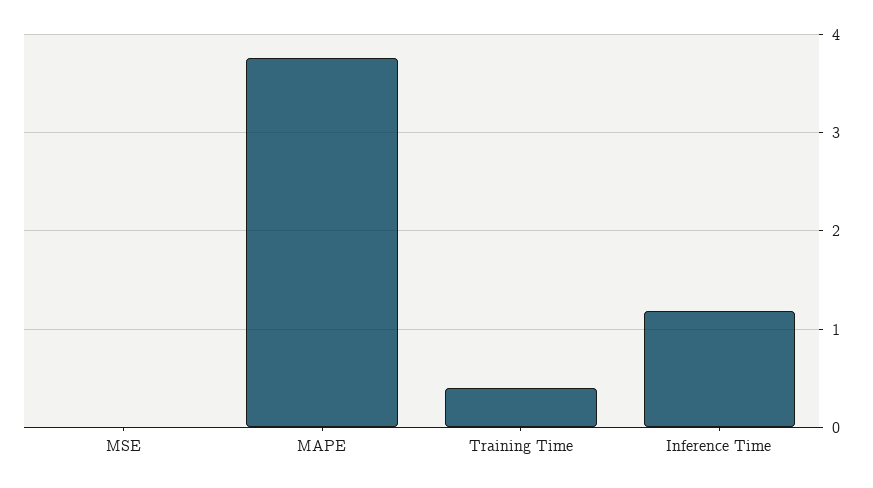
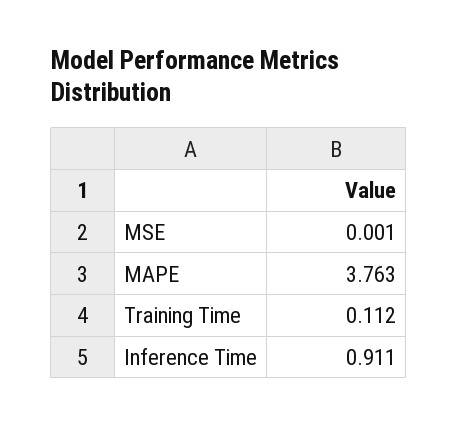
  {
    "MSE": 0.001,
    "MAPE": 3.763,
-   "Training Time": 0.4,
+   "Training Time": 0.112,
-   "Inference Time": 1.2
+   "Inference Time": 0.911
  }

